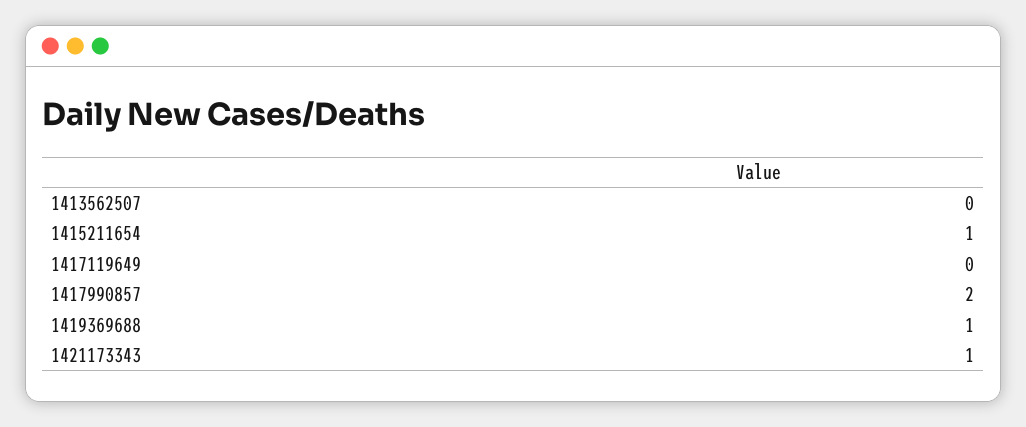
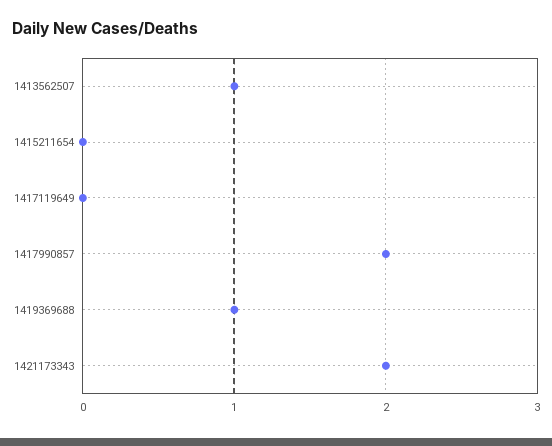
  {
-   "1413562507": 0,
+   "1413562507": 1,
-   "1415211654": 1,
+   "1415211654": 0,
    "1417119649": 0,
    "1417990857": 2,
    "1419369688": 1,
-   "1421173343": 1
+   "1421173343": 2
  }

